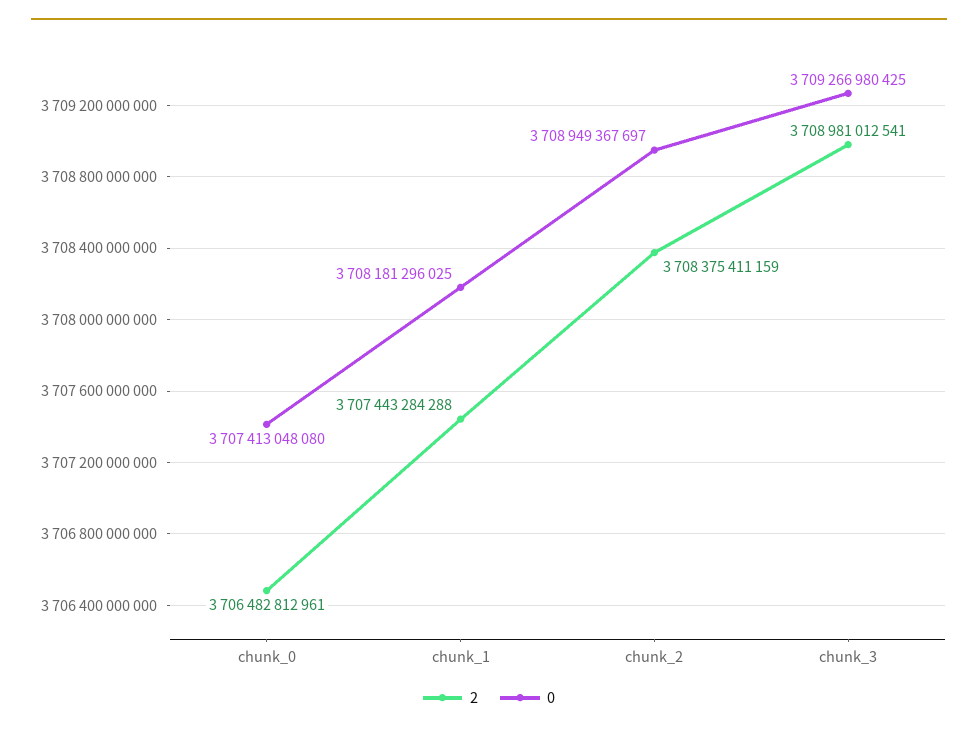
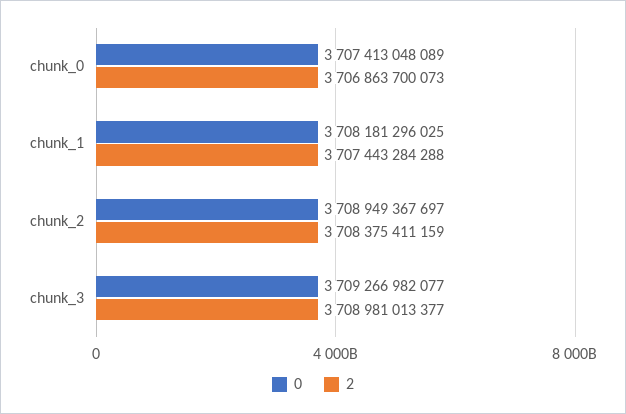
  {
    "2": {
-     "chunk_0": 3706482812961,
+     "chunk_0": 3706863700073,
      "chunk_1": 3707443284288,
      "chunk_2": 3708375411159,
-     "chunk_3": 3708981012541
+     "chunk_3": 3708981013377
    },
    "0": {
-     "chunk_0": 3707413048080,
+     "chunk_0": 3707413048089,
      "chunk_1": 3708181296025,
      "chunk_2": 3708949367697,
-     "chunk_3": 3709266980425
+     "chunk_3": 3709266982077
    }
  }

